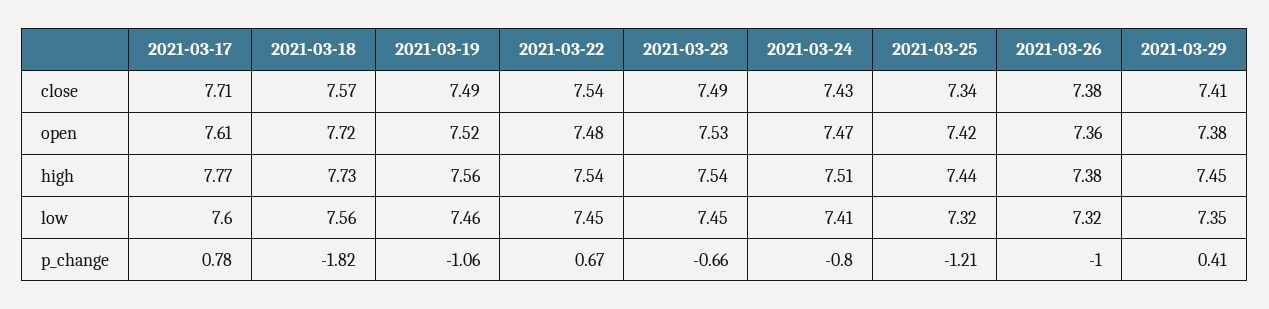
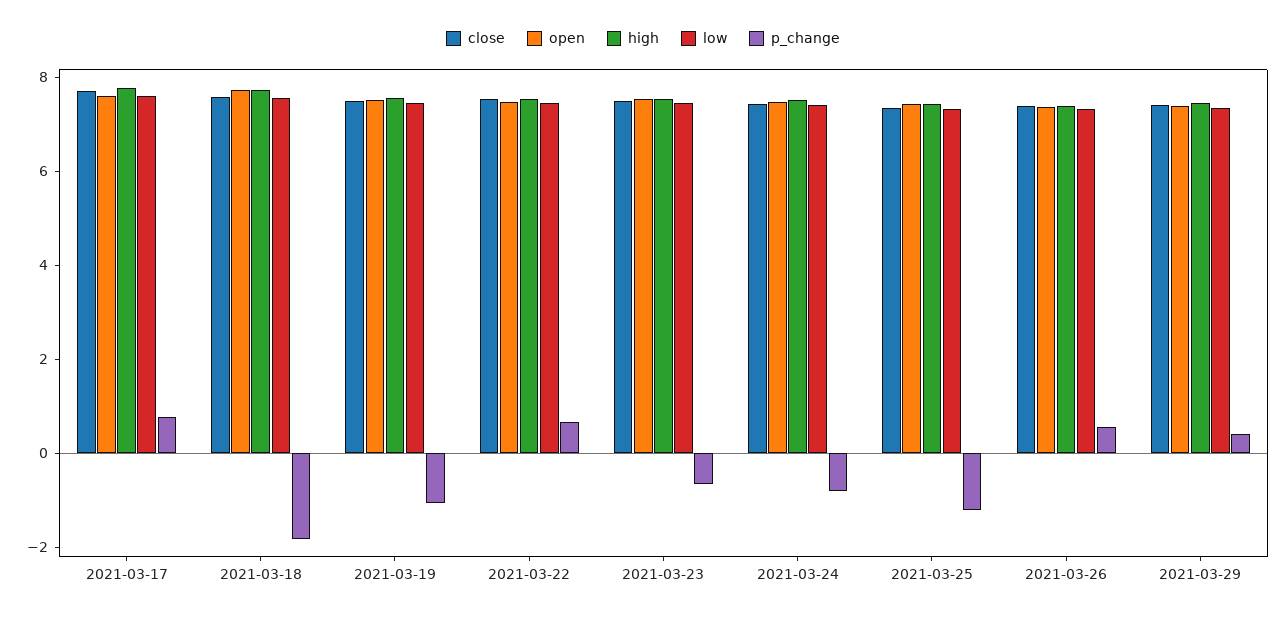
  {
    "close": {
      "2021-03-17": 7.71,
      "2021-03-18": 7.57,
      "2021-03-19": 7.49,
      "2021-03-22": 7.54,
      "2021-03-23": 7.49,
      "2021-03-24": 7.43,
      "2021-03-25": 7.34,
      "2021-03-26": 7.38,
      "2021-03-29": 7.41
    },
    "open": {
      "2021-03-17": 7.61,
      "2021-03-18": 7.72,
      "2021-03-19": 7.52,
      "2021-03-22": 7.48,
      "2021-03-23": 7.53,
      "2021-03-24": 7.47,
      "2021-03-25": 7.42,
      "2021-03-26": 7.36,
      "2021-03-29": 7.38
    },
    "high": {
      "2021-03-17": 7.77,
      "2021-03-18": 7.73,
      "2021-03-19": 7.56,
      "2021-03-22": 7.54,
      "2021-03-23": 7.54,
      "2021-03-24": 7.51,
      "2021-03-25": 7.44,
      "2021-03-26": 7.38,
      "2021-03-29": 7.45
    },
    "low": {
      "2021-03-17": 7.6,
      "2021-03-18": 7.56,
      "2021-03-19": 7.46,
      "2021-03-22": 7.45,
      "2021-03-23": 7.45,
      "2021-03-24": 7.41,
      "2021-03-25": 7.32,
      "2021-03-26": 7.32,
      "2021-03-29": 7.35
    },
    "p_change": {
      "2021-03-17": 0.78,
      "2021-03-18": -1.82,
      "2021-03-19": -1.06,
      "2021-03-22": 0.67,
      "2021-03-23": -0.66,
      "2021-03-24": -0.8,
      "2021-03-25": -1.21,
-     "2021-03-26": -1,
+     "2021-03-26": 0.5,
      "2021-03-29": 0.41
    }
  }

